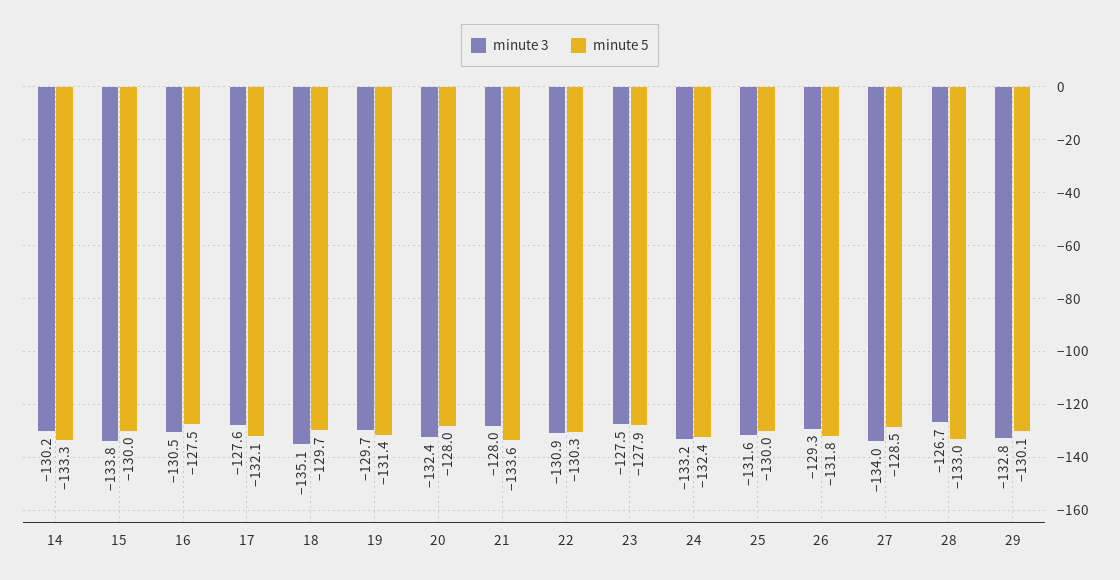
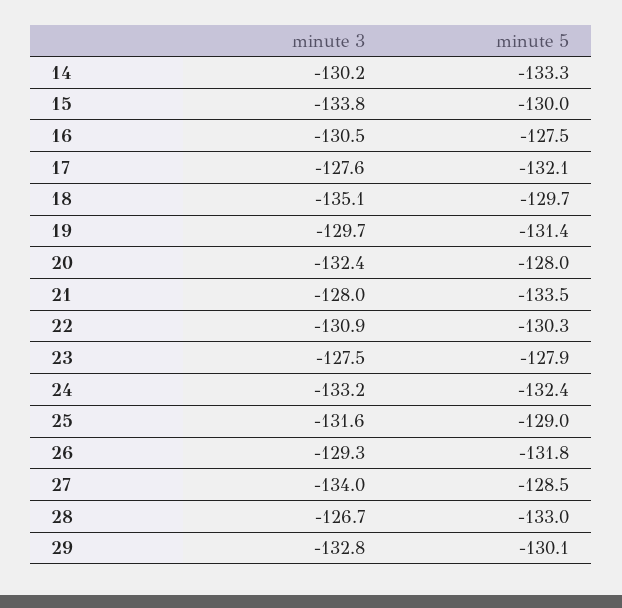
  {
    "minute 3": {
      "14": -130.2,
      "15": -133.8,
      "16": -130.5,
      "17": -127.6,
      "18": -135.1,
      "19": -129.7,
      "20": -132.4,
      "21": -128,
      "22": -130.9,
      "23": -127.5,
      "24": -133.2,
      "25": -131.6,
      "26": -129.3,
      "27": -134,
      "28": -126.7,
      "29": -132.8
    },
    "minute 5": {
      "14": -133.3,
      "15": -130,
      "16": -127.5,
      "17": -132.1,
      "18": -129.7,
      "19": -131.4,
      "20": -128,
-     "21": -133.6,
+     "21": -133.5,
      "22": -130.3,
      "23": -127.9,
      "24": -132.4,
-     "25": -130,
+     "25": -129,
      "26": -131.8,
      "27": -128.5,
      "28": -133,
      "29": -130.1
    }
  }

